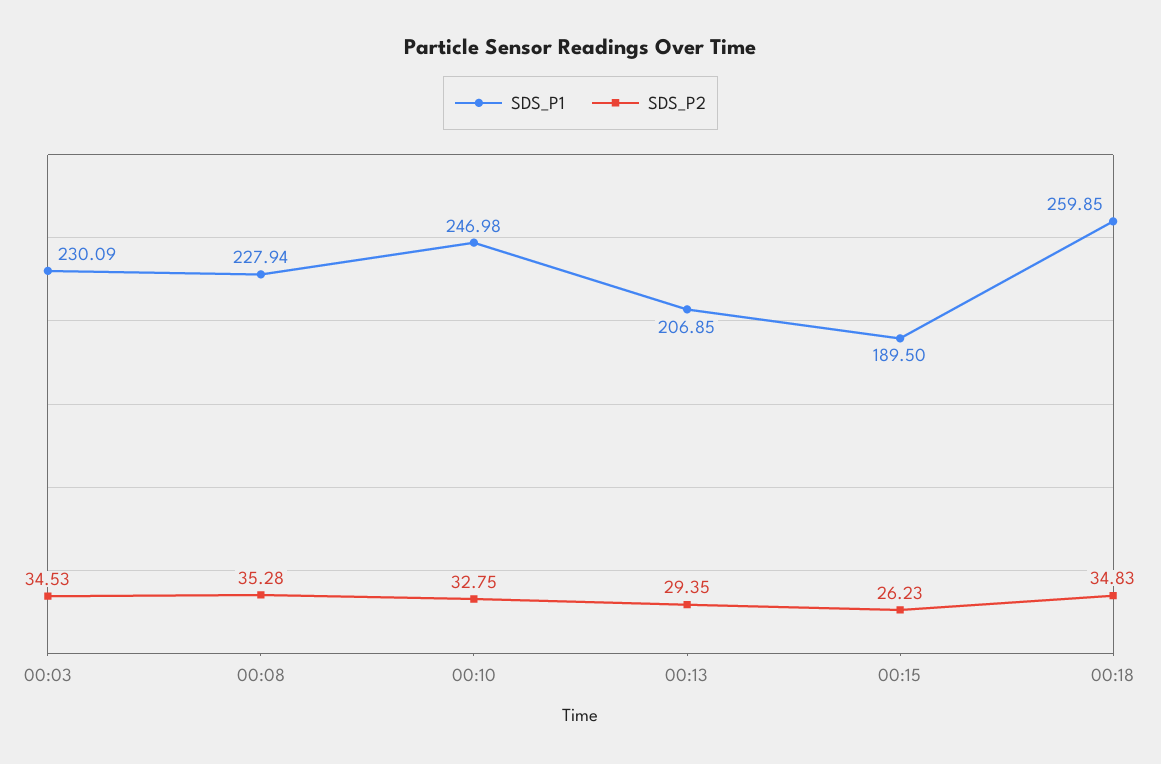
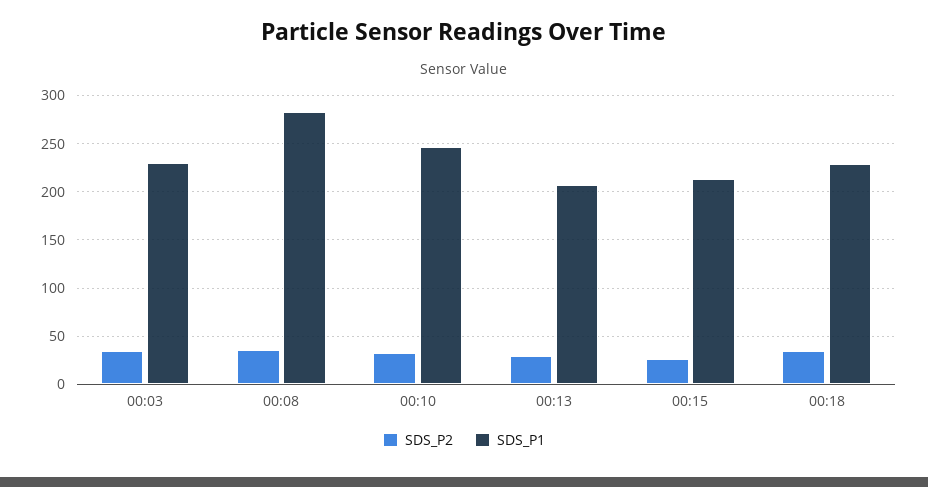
  {
    "SDS_P1": {
      "00:03": 230.09,
-     "00:08": 227.94,
+     "00:08": 280,
      "00:10": 246.98,
      "00:13": 206.85,
-     "00:15": 189.5,
+     "00:15": 210,
-     "00:18": 259.85
+     "00:18": 230
    },
    "SDS_P2": {
      "00:03": 34.53,
      "00:08": 35.28,
      "00:10": 32.75,
      "00:13": 29.35,
      "00:15": 26.23,
      "00:18": 34.83
    }
  }

